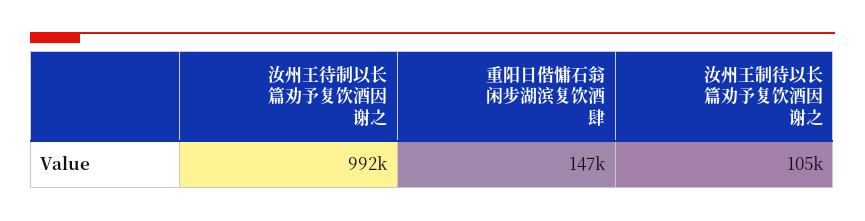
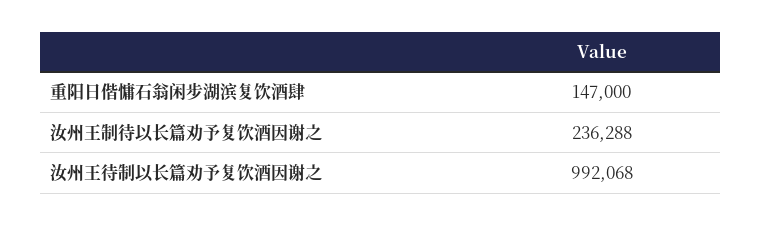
  {
    "汝州王待制以长篇劝予复饮酒因谢之": 992068,
    "重阳日偕慵石翁闲步湖滨复饮酒肆": 147000,
-   "汝州王制待以长篇劝予复饮酒因谢之": 105000
+   "汝州王制待以长篇劝予复饮酒因谢之": 236288
  }

